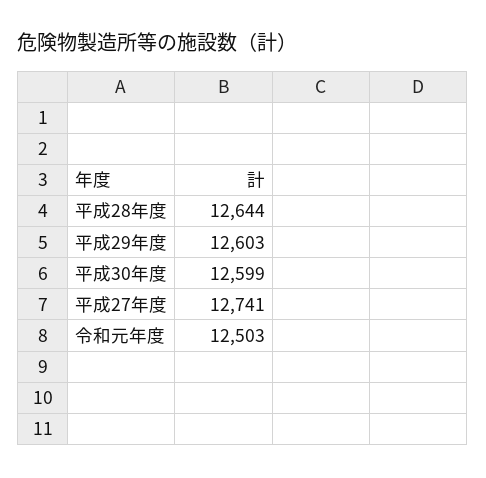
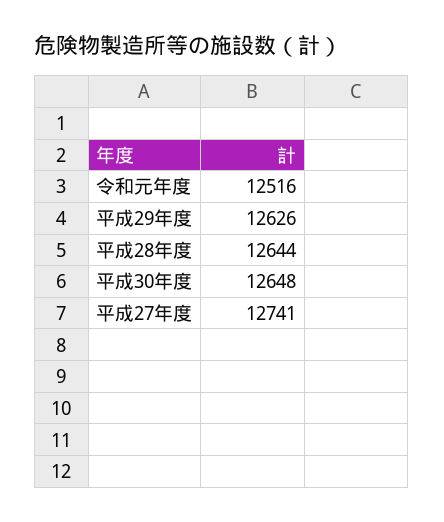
  {
    "平成28年度": 12644,
-   "平成29年度": 12603,
+   "平成29年度": 12626,
-   "平成30年度": 12599,
+   "平成30年度": 12648,
    "平成27年度": 12741,
-   "令和元年度": 12503
+   "令和元年度": 12516
  }

